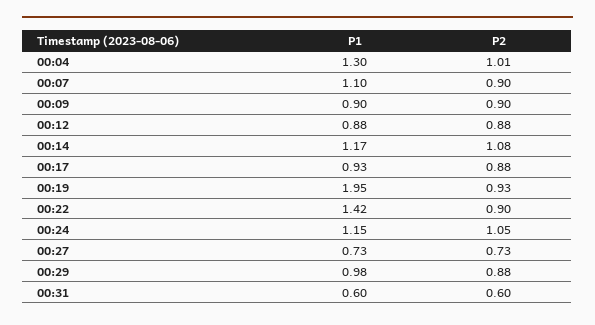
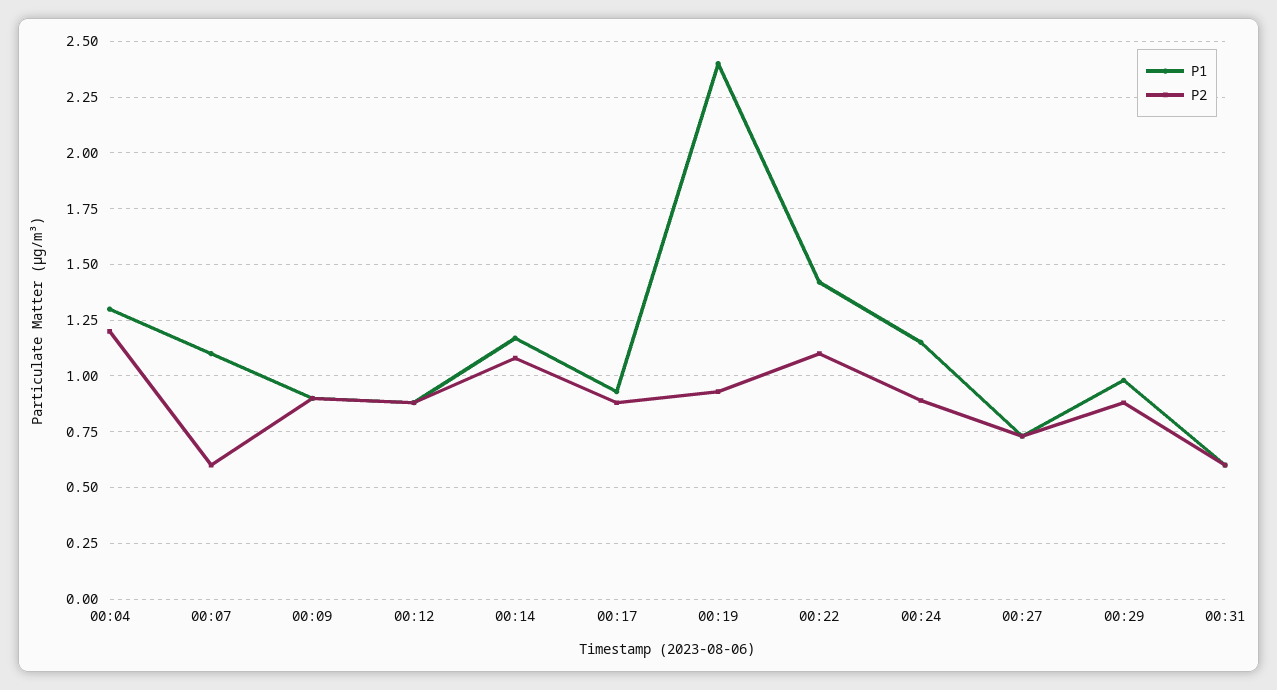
  {
    "P1": {
      "00:04": 1.3,
      "00:07": 1.1,
      "00:09": 0.9,
      "00:12": 0.88,
      "00:14": 1.17,
      "00:17": 0.93,
-     "00:19": 1.95,
+     "00:19": 2.4,
      "00:22": 1.42,
      "00:24": 1.15,
      "00:27": 0.73,
      "00:29": 0.98,
      "00:31": 0.6
    },
    "P2": {
-     "00:04": 1.01,
+     "00:04": 1.2,
-     "00:07": 0.9,
+     "00:07": 0.6,
      "00:09": 0.9,
      "00:12": 0.88,
      "00:14": 1.08,
      "00:17": 0.88,
      "00:19": 0.93,
-     "00:22": 0.9,
+     "00:22": 1.1,
-     "00:24": 1.05,
+     "00:24": 0.9,
      "00:27": 0.73,
      "00:29": 0.88,
      "00:31": 0.6
    }
  }

